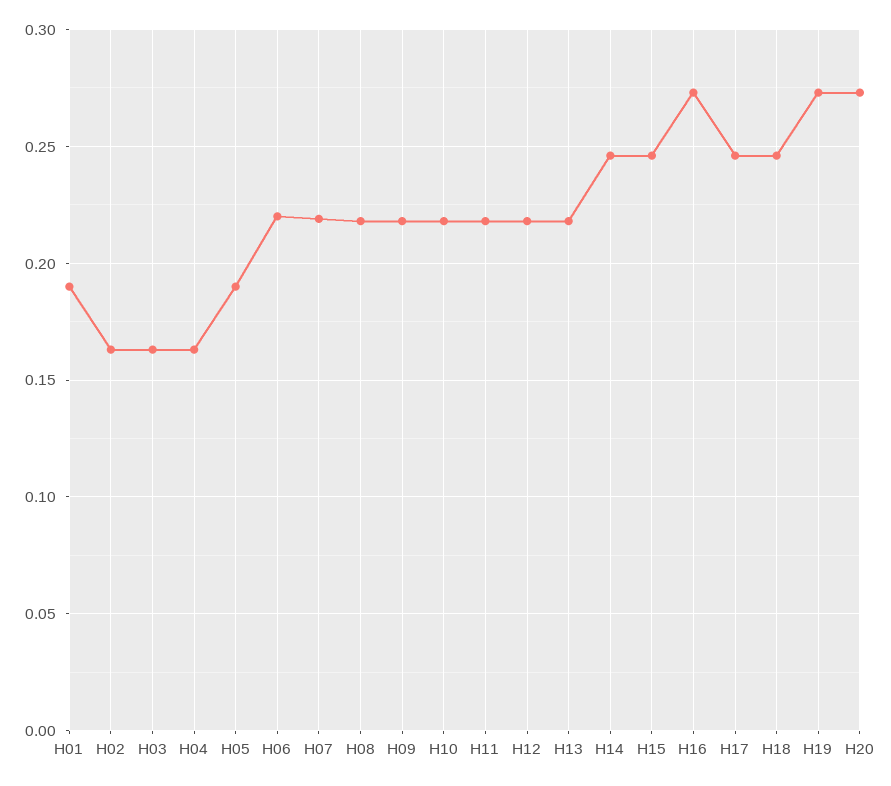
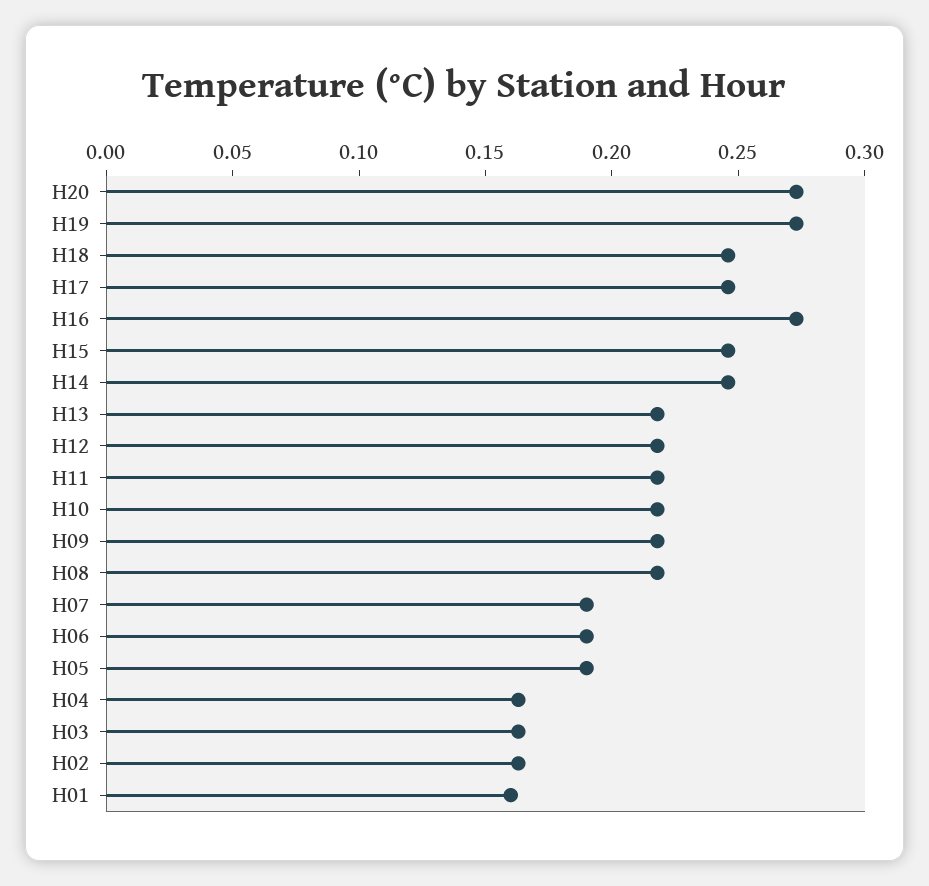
  {
-   "H01": 0.19,
+   "H01": 0.16,
    "H02": 0.165,
    "H03": 0.165,
    "H04": 0.165,
    "H05": 0.19,
-   "H06": 0.22,
+   "H06": 0.19,
-   "H07": 0.22,
+   "H07": 0.19,
    "H08": 0.22,
    "H09": 0.22,
    "H10": 0.22,
    "H11": 0.22,
    "H12": 0.22,
    "H13": 0.22,
    "H14": 0.245,
    "H15": 0.245,
    "H16": 0.275,
    "H17": 0.245,
    "H18": 0.245,
    "H19": 0.275,
    "H20": 0.275
  }

